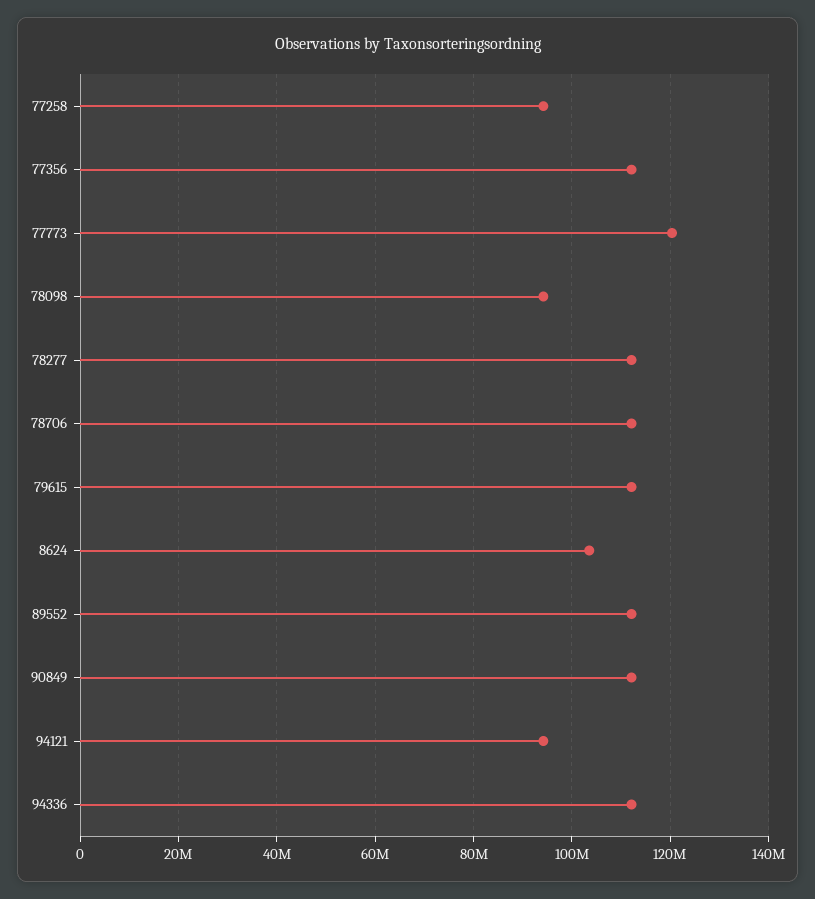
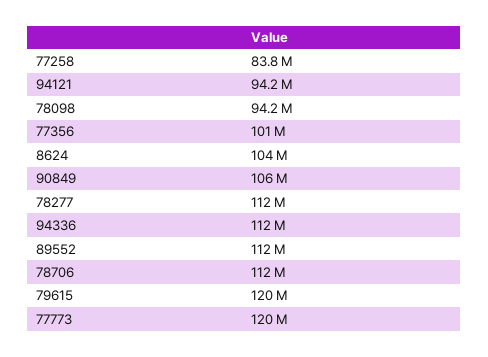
  {
-   "77258": 94000000,
+   "77258": 83800000,
-   "77356": 112000000,
+   "77356": 101000000,
    "77773": 120000000,
    "78098": 94200000,
    "78277": 112000000,
    "78706": 112000000,
-   "79615": 112000000,
+   "79615": 120000000,
    "8624": 104000000,
    "89552": 112000000,
-   "90849": 112000000,
+   "90849": 106000000,
    "94121": 94200000,
    "94336": 112000000
  }

